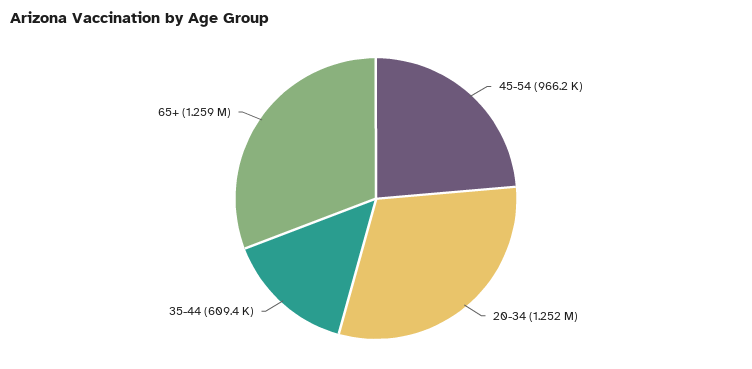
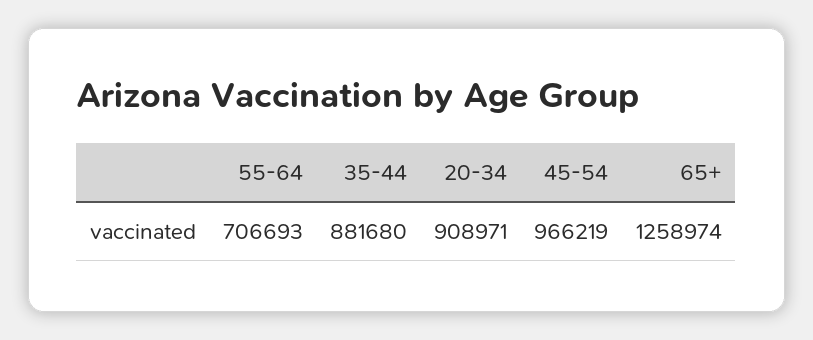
  {
    "45-54": 966219,
-   "20-34": 1252000,
+   "20-34": 908971,
-   "35-44": 609400,
+   "35-44": 881680,
-   "65+": 1258974
+   "65+": 1258974,
+   "55-64": 706693
  }

